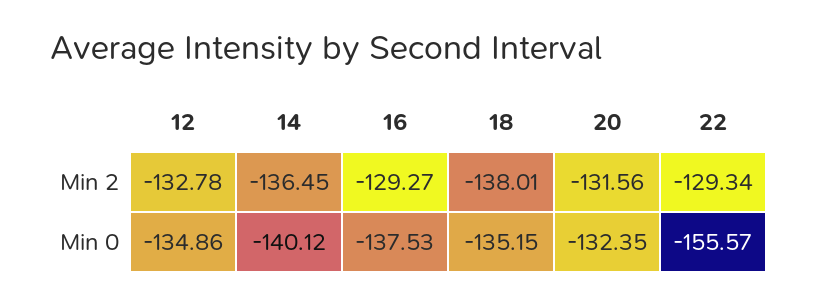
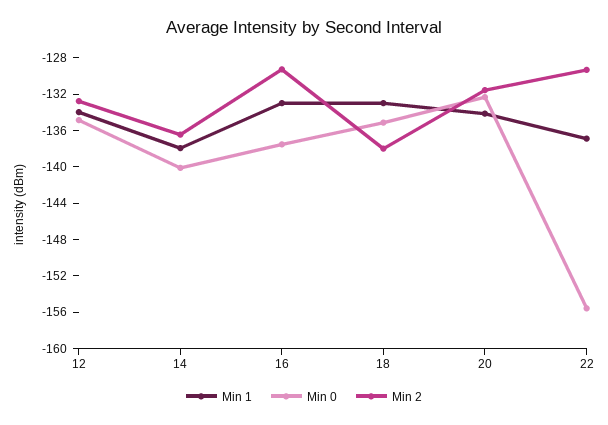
  {
    "Min 2": {
      "12": -132.78,
      "14": -136.45,
      "16": -129.27,
      "18": -138.01,
      "20": -131.56,
      "22": -129.34
    },
    "Min 0": {
      "12": -134.86,
      "14": -140.12,
      "16": -137.53,
      "18": -135.15,
      "20": -132.35,
      "22": -155.57
-   }
+   },
+   "Min 1": {
+     "12": -134,
+     "14": -138,
+     "16": -133,
+     "18": -133,
+     "20": -134,
+     "22": -137
+   }
  }

